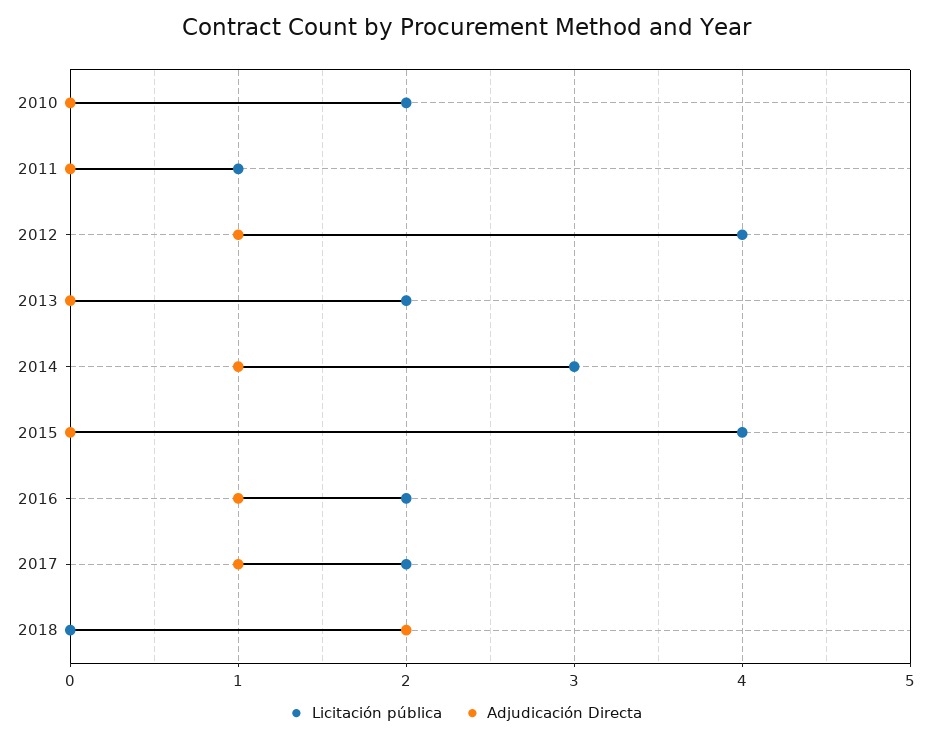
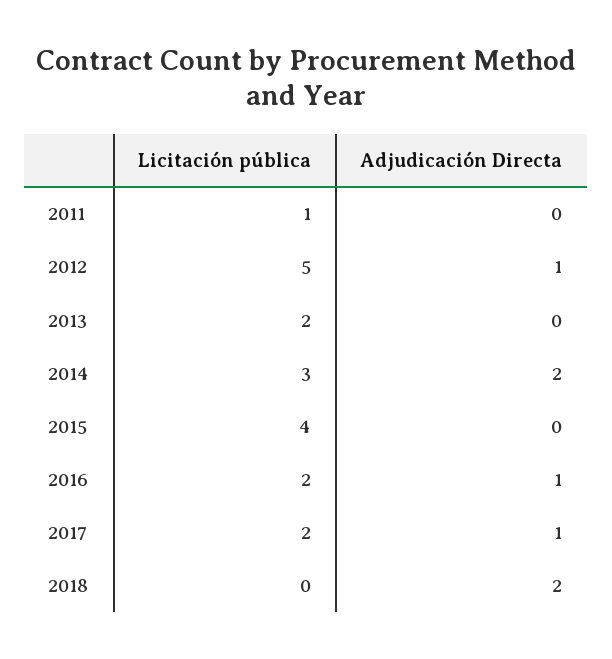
  {
    "Licitación pública": {
-     "2010": 2,
      "2011": 1,
-     "2012": 4,
+     "2012": 5,
      "2013": 2,
      "2014": 3,
      "2015": 4,
      "2016": 2,
      "2017": 2,
      "2018": 0
    },
    "Adjudicación Directa": {
-     "2010": 0,
      "2011": 0,
      "2012": 1,
      "2013": 0,
-     "2014": 1,
+     "2014": 2,
      "2015": 0,
      "2016": 1,
      "2017": 1,
      "2018": 2
    }
  }

